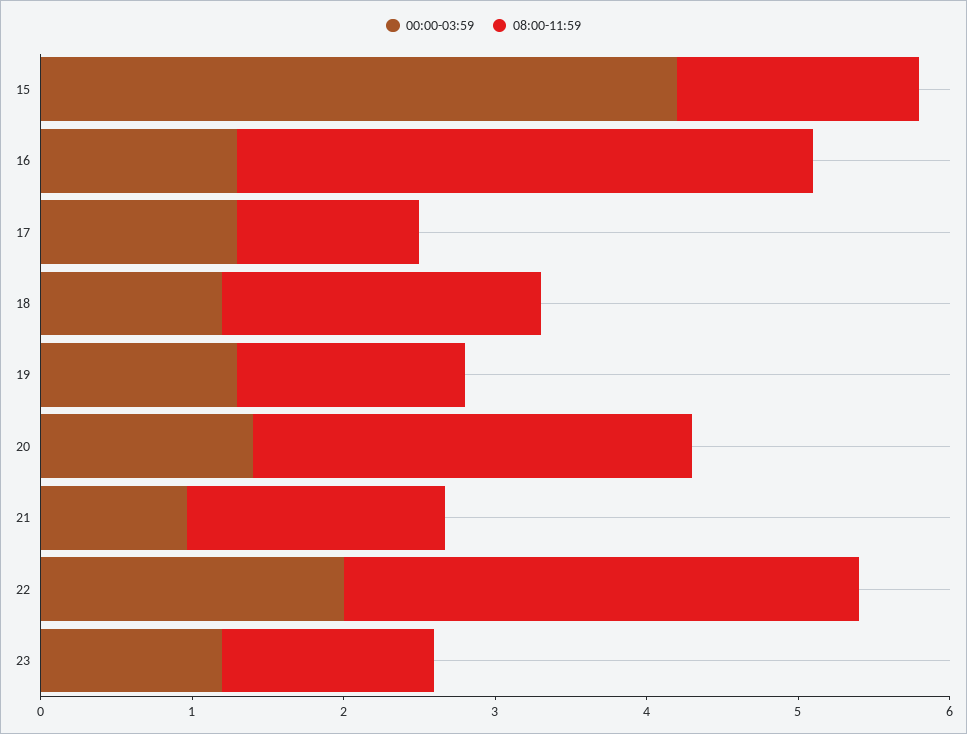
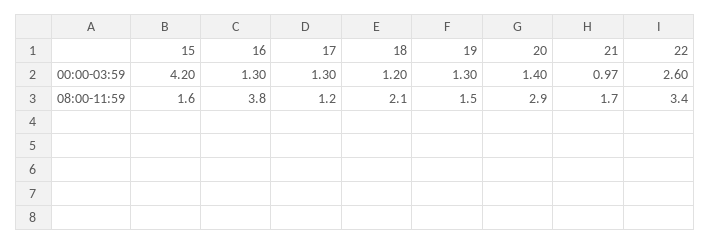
  {
    "00:00-03:59": {
      "15": 4.2,
      "16": 1.3,
      "17": 1.3,
      "18": 1.2,
      "19": 1.3,
      "20": 1.4,
      "21": 0.97,
-     "22": 2,
+     "22": 2.6
-     "23": 1.2
    },
    "08:00-11:59": {
      "15": 1.6,
      "16": 3.8,
      "17": 1.2,
      "18": 2.1,
      "19": 1.5,
      "20": 2.9,
      "21": 1.7,
-     "22": 3.4,
+     "22": 3.4
-     "23": 1.4
    }
  }

